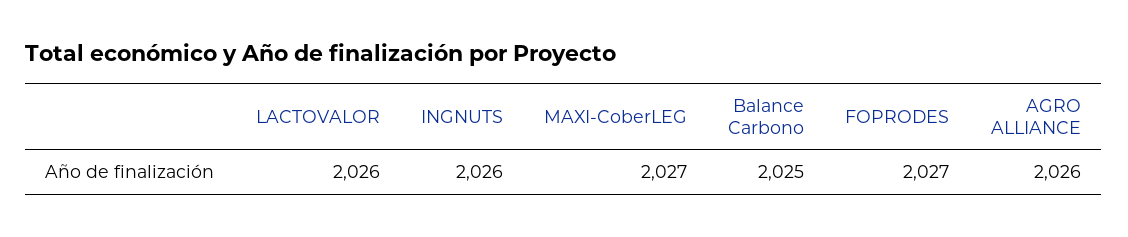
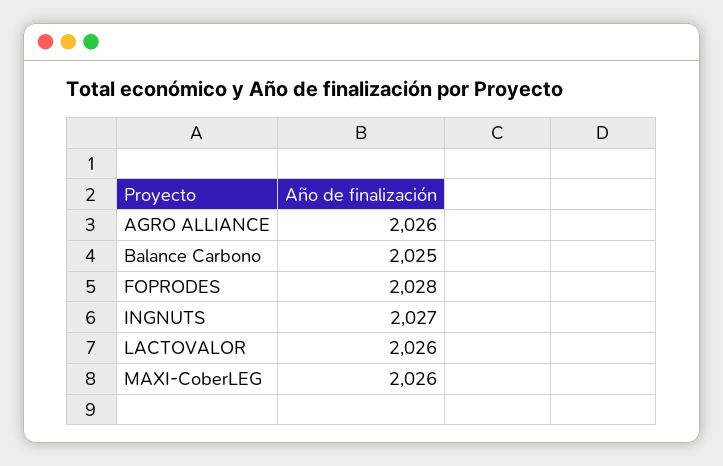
  {
    "LACTOVALOR": 2026,
-   "INGNUTS": 2026,
+   "INGNUTS": 2027,
-   "MAXI-CoberLEG": 2027,
+   "MAXI-CoberLEG": 2026,
    "Balance Carbono": 2025,
-   "FOPRODES": 2027,
+   "FOPRODES": 2028,
    "AGRO ALLIANCE": 2026
  }

